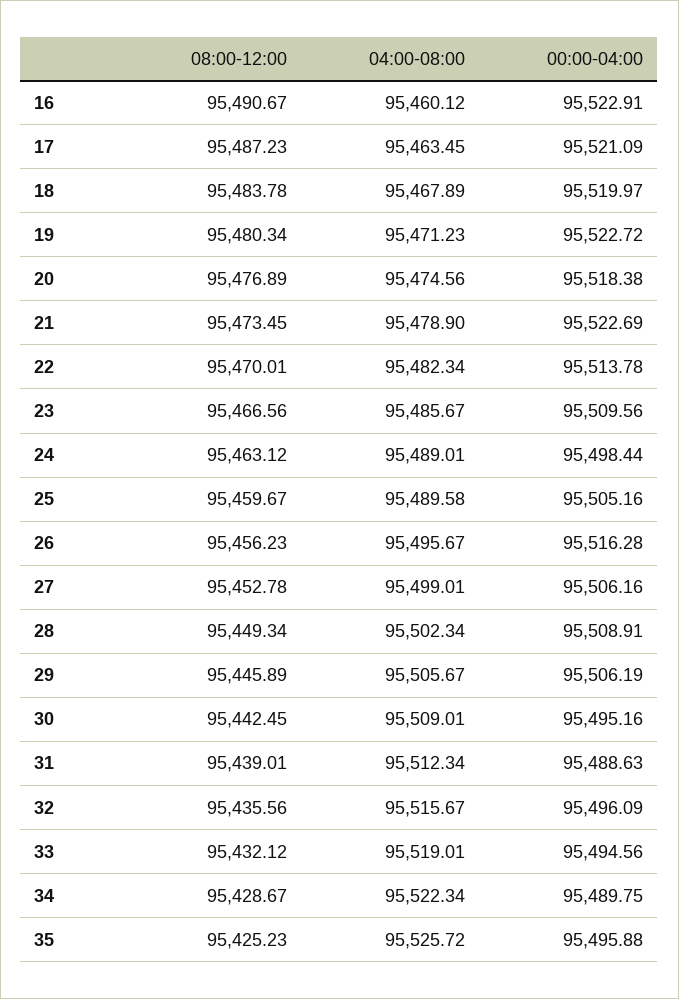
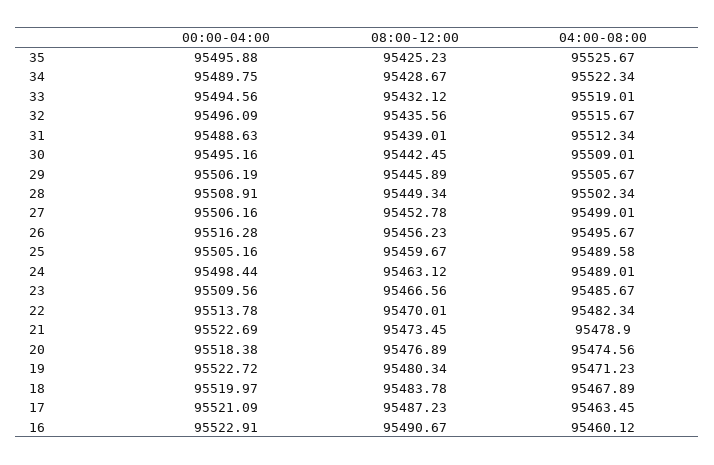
  {
    "08:00-12:00": {
      "16": 95490.67,
      "17": 95487.23,
      "18": 95483.78,
      "19": 95480.34,
      "20": 95476.89,
      "21": 95473.45,
      "22": 95470.01,
      "23": 95466.56,
      "24": 95463.12,
      "25": 95459.67,
      "26": 95456.23,
      "27": 95452.78,
      "28": 95449.34,
      "29": 95445.89,
      "30": 95442.45,
      "31": 95439.01,
      "32": 95435.56,
      "33": 95432.12,
      "34": 95428.67,
      "35": 95425.23
    },
    "04:00-08:00": {
      "16": 95460.12,
      "17": 95463.45,
      "18": 95467.89,
      "19": 95471.23,
      "20": 95474.56,
      "21": 95478.9,
      "22": 95482.34,
      "23": 95485.67,
      "24": 95489.01,
      "25": 95489.58,
      "26": 95495.67,
      "27": 95499.01,
      "28": 95502.34,
      "29": 95505.67,
      "30": 95509.01,
      "31": 95512.34,
      "32": 95515.67,
      "33": 95519.01,
      "34": 95522.34,
-     "35": 95525.72
+     "35": 95525.67
    },
    "00:00-04:00": {
      "16": 95522.91,
      "17": 95521.09,
      "18": 95519.97,
      "19": 95522.72,
      "20": 95518.38,
      "21": 95522.69,
      "22": 95513.78,
      "23": 95509.56,
      "24": 95498.44,
      "25": 95505.16,
      "26": 95516.28,
      "27": 95506.16,
      "28": 95508.91,
      "29": 95506.19,
      "30": 95495.16,
      "31": 95488.63,
      "32": 95496.09,
      "33": 95494.56,
      "34": 95489.75,
      "35": 95495.88
    }
  }

